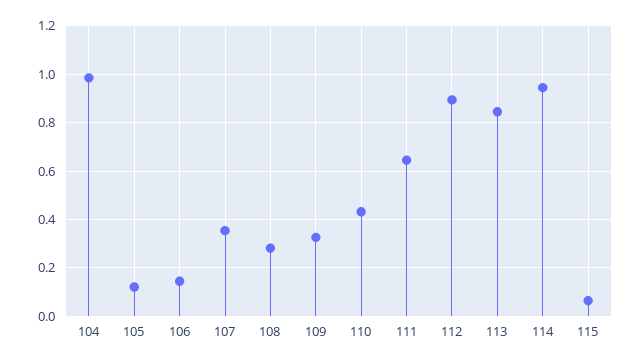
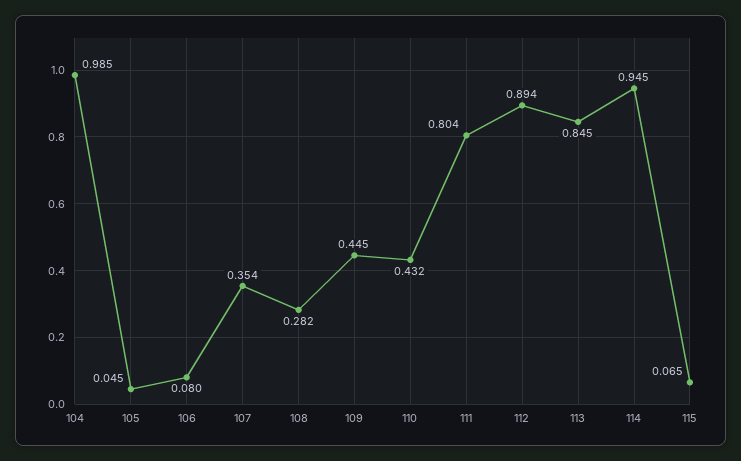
  {
    "104": 0.985,
-   "105": 0.125,
+   "105": 0.045,
-   "106": 0.15,
+   "106": 0.08,
    "107": 0.354,
    "108": 0.282,
-   "109": 0.325,
+   "109": 0.445,
    "110": 0.432,
-   "111": 0.65,
+   "111": 0.804,
    "112": 0.894,
    "113": 0.845,
    "114": 0.945,
    "115": 0.065
  }

